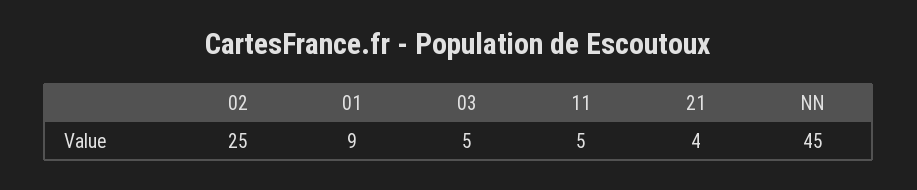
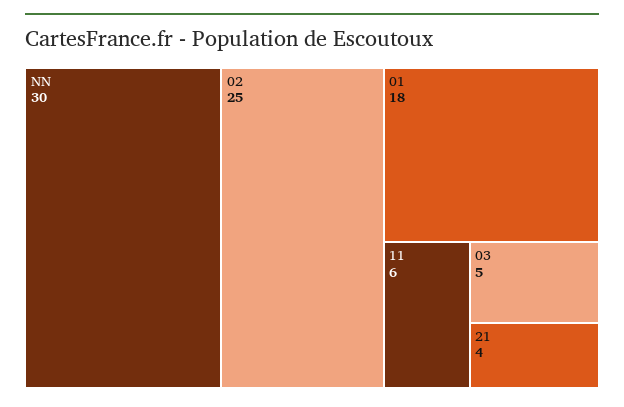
  {
    "02": 25,
-   "01": 9,
+   "01": 18,
    "03": 5,
-   "11": 5,
+   "11": 6,
    "21": 4,
-   "NN": 45
+   "NN": 30
  }

